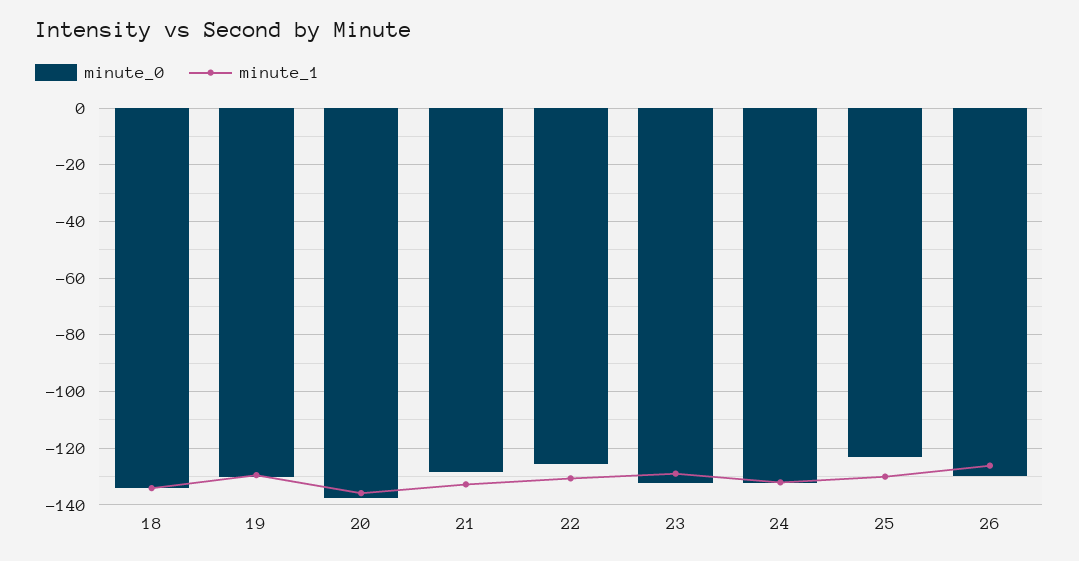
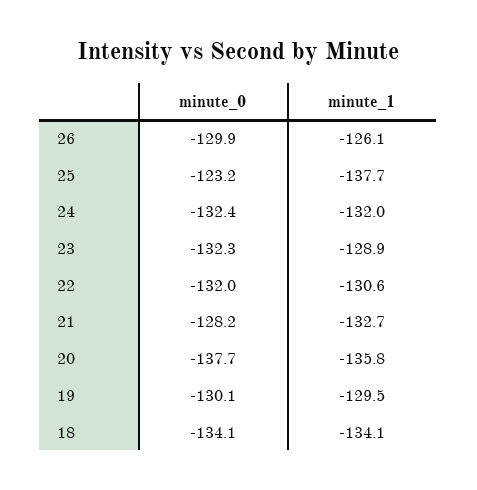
  {
    "minute_0": {
      "18": -134.1,
      "19": -130.1,
      "20": -137.7,
      "21": -128.2,
-     "22": -125,
+     "22": -132,
      "23": -132.3,
      "24": -132.4,
      "25": -123.2,
      "26": -129.9
    },
    "minute_1": {
      "18": -134.1,
      "19": -129.5,
      "20": -135.8,
      "21": -132.7,
      "22": -130.6,
      "23": -128.9,
      "24": -132,
-     "25": -130,
+     "25": -137.7,
      "26": -126.1
    }
  }

